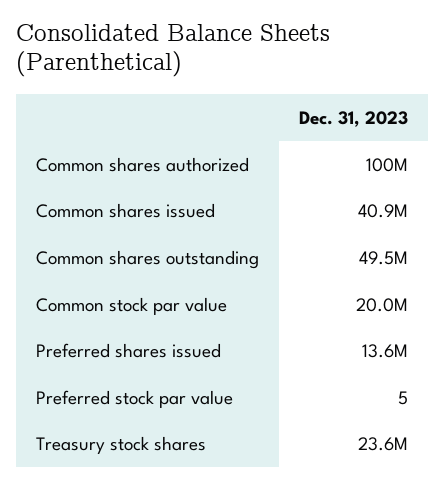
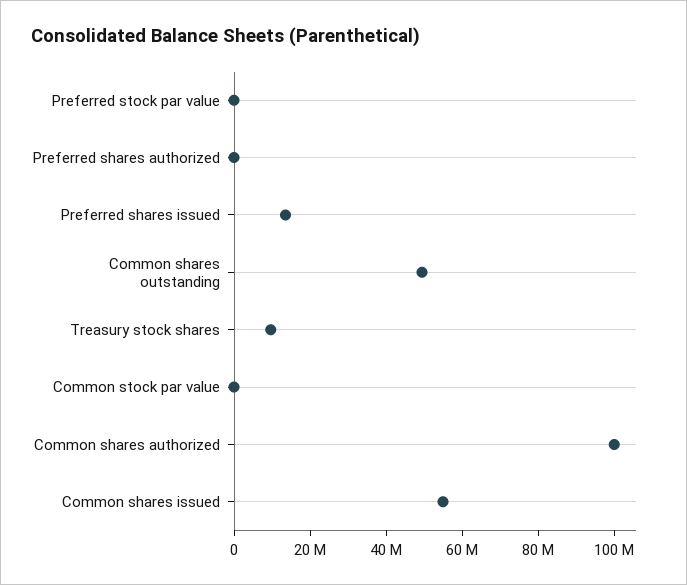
  {
    "Common shares authorized": 100000000,
-   "Common shares issued": 40900000,
+   "Common shares issued": 55000000,
    "Common shares outstanding": 49500000,
-   "Common stock par value": 20000000,
+   "Common stock par value": 0,
    "Preferred shares issued": 13600000,
    "Preferred stock par value": 5,
-   "Treasury stock shares": 23600000
+   "Treasury stock shares": 10000000,
+   "Preferred shares authorized": 0
  }

